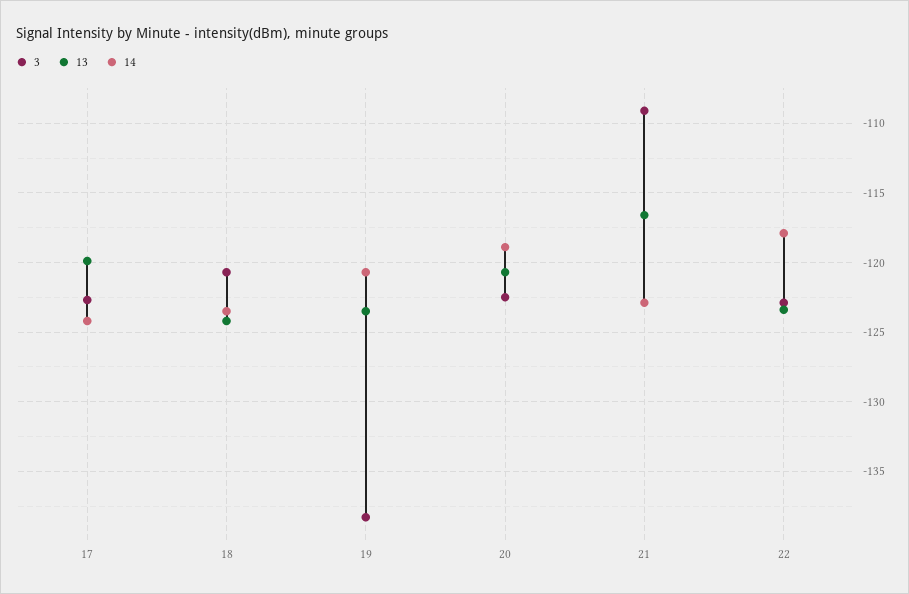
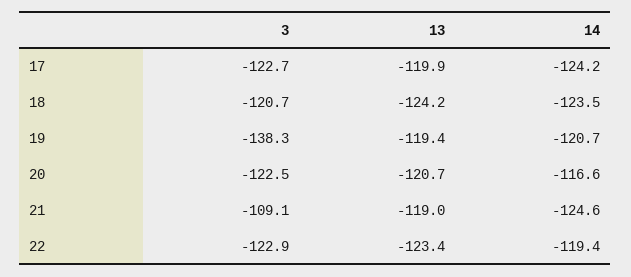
  {
    "3": {
      "17": -122.7,
      "18": -120.7,
      "19": -138.3,
      "20": -122.5,
      "21": -109.1,
      "22": -122.9
    },
    "13": {
      "17": -119.9,
      "18": -124.2,
-     "19": -123.5,
+     "19": -119.4,
      "20": -120.7,
-     "21": -116.5,
+     "21": -119,
      "22": -123.4
    },
    "14": {
      "17": -124.2,
      "18": -123.5,
      "19": -120.7,
-     "20": -119,
+     "20": -116.6,
-     "21": -123,
+     "21": -124.6,
-     "22": -118
+     "22": -119.4
    }
  }

